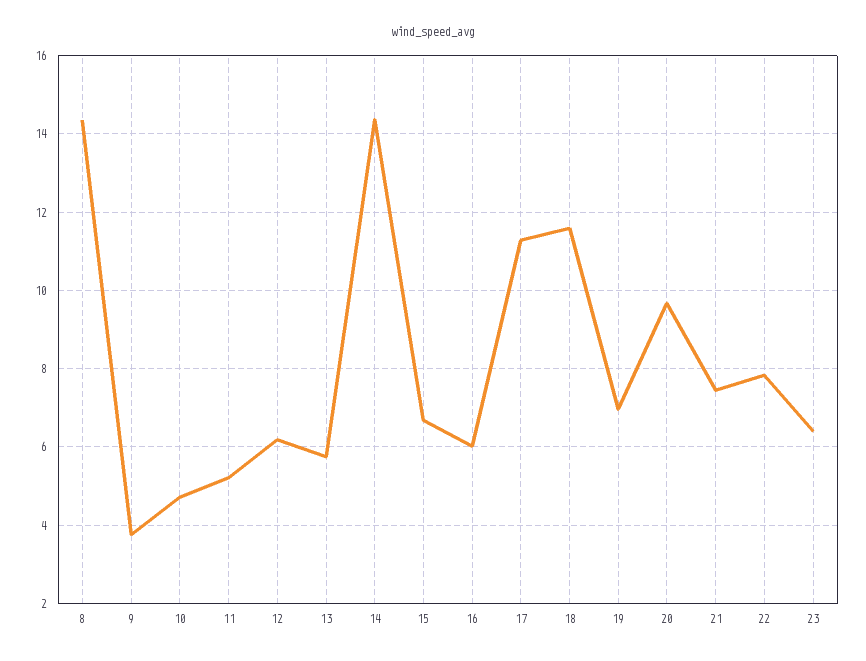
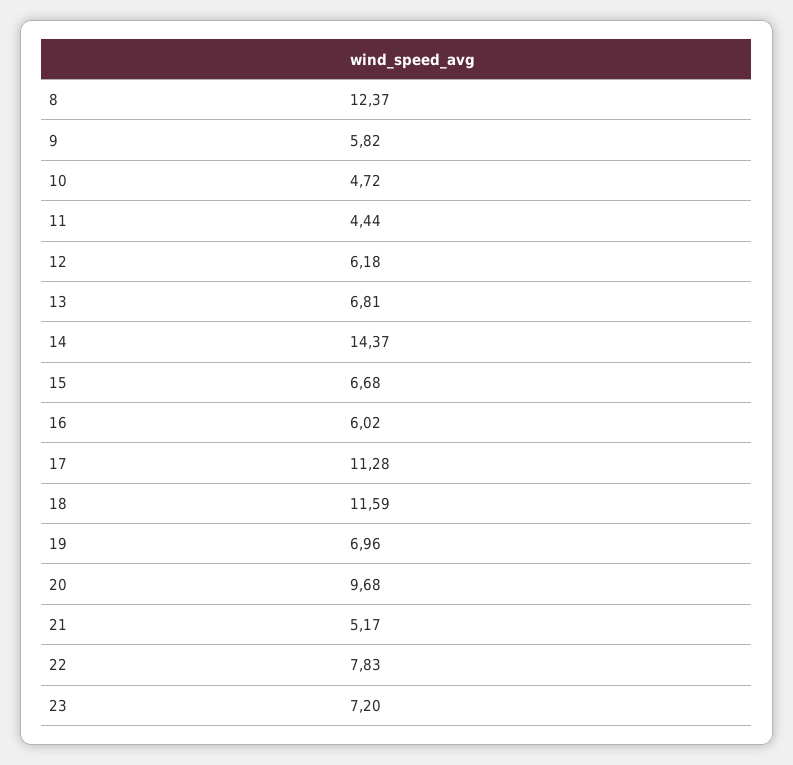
  {
-   "8": 14.4,
+   "8": 12.37,
-   "9": 3.8,
+   "9": 5.82,
    "10": 4.72,
-   "11": 5.2,
+   "11": 4.44,
    "12": 6.18,
-   "13": 5.8,
+   "13": 6.81,
    "14": 14.37,
    "15": 6.68,
    "16": 6.02,
    "17": 11.28,
    "18": 11.59,
    "19": 6.96,
    "20": 9.68,
-   "21": 7.4,
+   "21": 5.17,
    "22": 7.83,
-   "23": 6.4
+   "23": 7.2
  }

